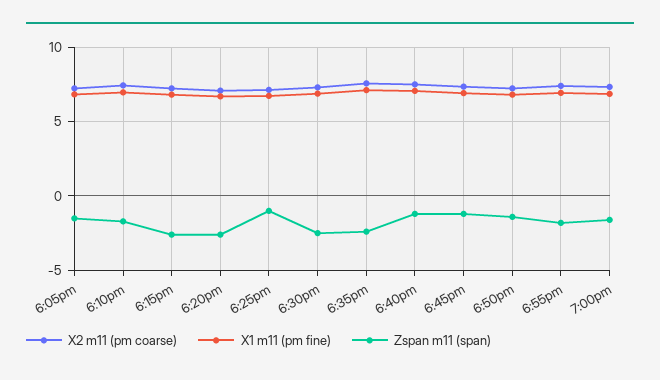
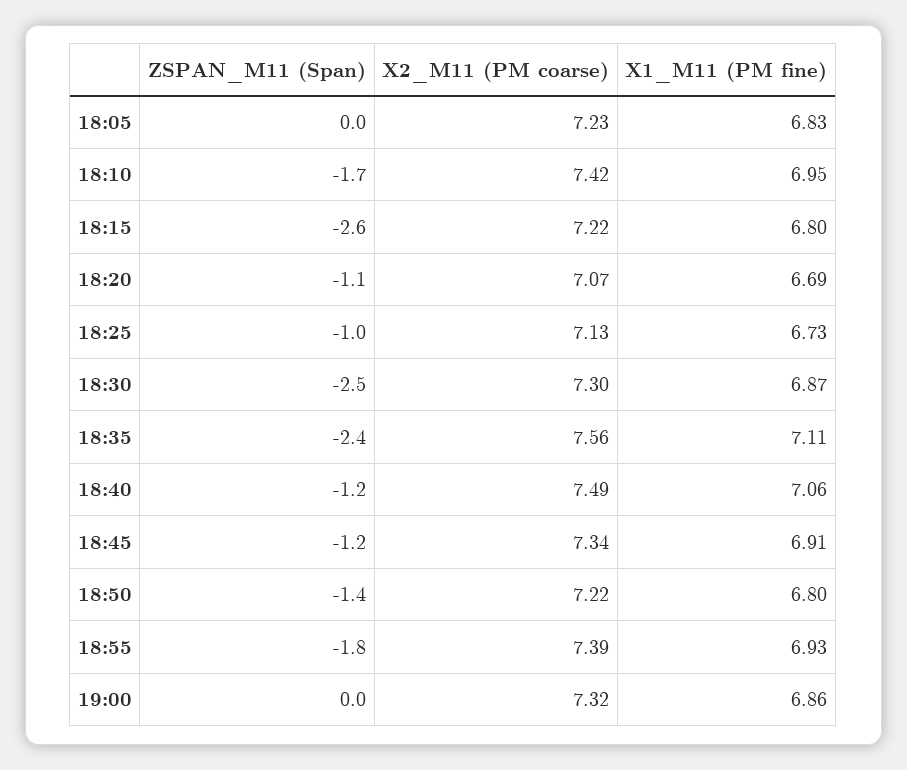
  {
    "X2 m11 (pm coarse)": {
      "6:05pm": 7.23,
      "6:10pm": 7.42,
      "6:15pm": 7.22,
      "6:20pm": 7.07,
      "6:25pm": 7.13,
      "6:30pm": 7.3,
      "6:35pm": 7.56,
      "6:40pm": 7.49,
      "6:45pm": 7.34,
      "6:50pm": 7.22,
      "6:55pm": 7.39,
      "7:00pm": 7.32
    },
    "X1 m11 (pm fine)": {
      "6:05pm": 6.83,
      "6:10pm": 6.95,
      "6:15pm": 6.8,
      "6:20pm": 6.69,
      "6:25pm": 6.73,
      "6:30pm": 6.87,
      "6:35pm": 7.11,
      "6:40pm": 7.06,
      "6:45pm": 6.91,
      "6:50pm": 6.8,
      "6:55pm": 6.93,
      "7:00pm": 6.86
    },
    "Zspan m11 (span)": {
-     "6:05pm": -1.5,
+     "6:05pm": 0,
      "6:10pm": -1.7,
      "6:15pm": -2.6,
-     "6:20pm": -2.5,
+     "6:20pm": -1.1,
      "6:25pm": -1,
      "6:30pm": -2.5,
      "6:35pm": -2.4,
      "6:40pm": -1.2,
      "6:45pm": -1.2,
      "6:50pm": -1.4,
      "6:55pm": -1.8,
-     "7:00pm": -1.5
+     "7:00pm": 0
    }
  }

